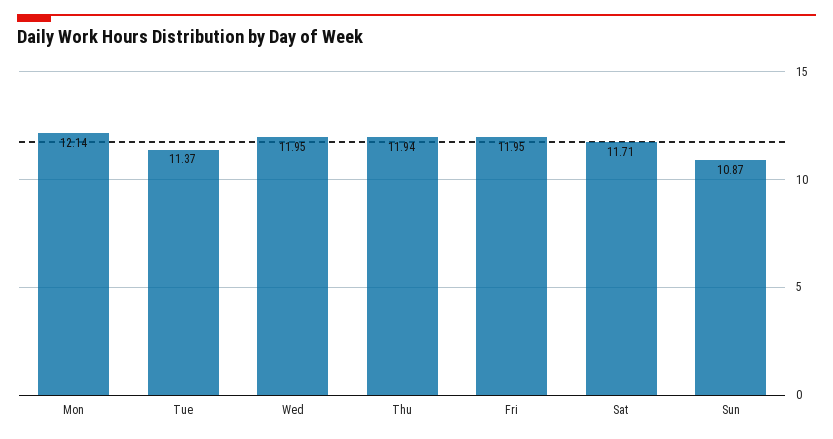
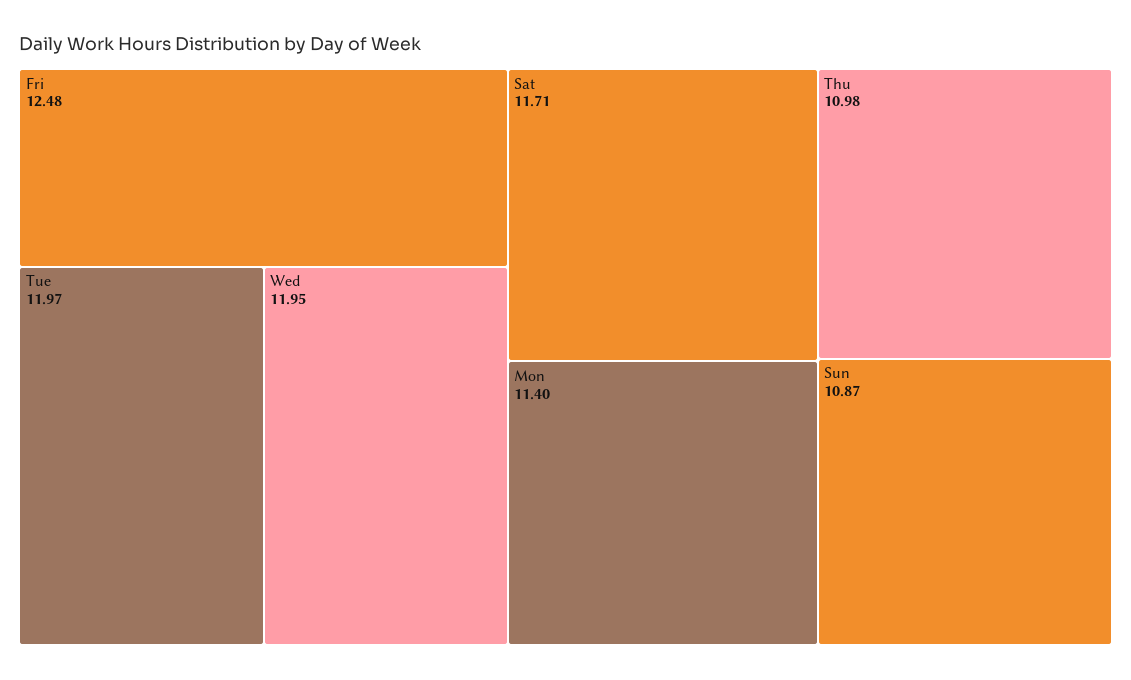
  {
-   "Mon": 12.14,
+   "Mon": 11.4,
-   "Tue": 11.37,
+   "Tue": 11.97,
    "Wed": 11.95,
-   "Thu": 11.94,
+   "Thu": 10.98,
-   "Fri": 11.95,
+   "Fri": 12.48,
    "Sat": 11.71,
    "Sun": 10.87
  }

